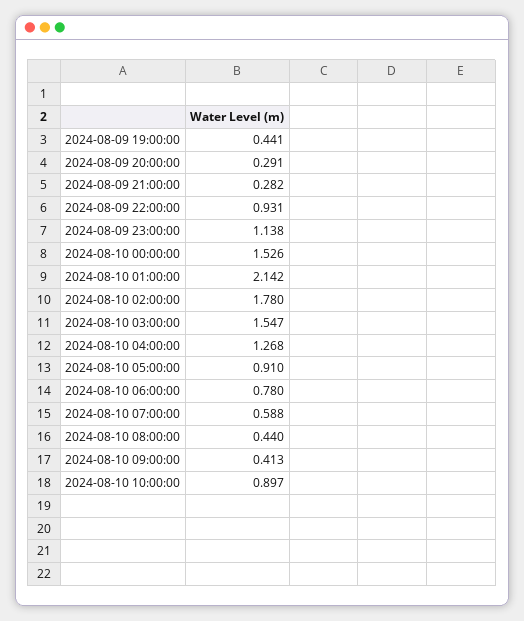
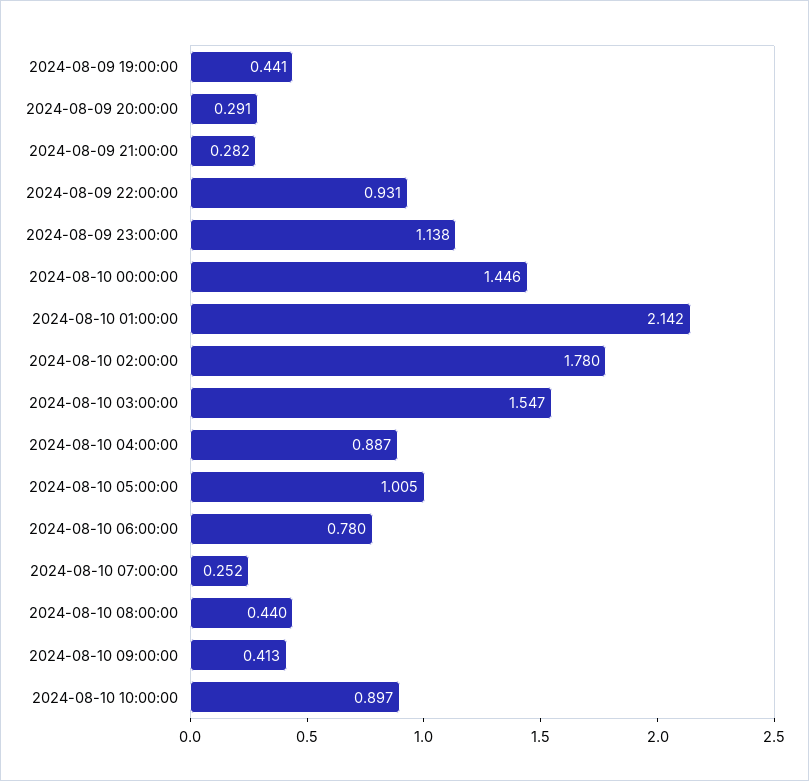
  {
    "2024-08-09 19:00:00": 0.441,
    "2024-08-09 20:00:00": 0.291,
    "2024-08-09 21:00:00": 0.282,
    "2024-08-09 22:00:00": 0.931,
    "2024-08-09 23:00:00": 1.138,
-   "2024-08-10 00:00:00": 1.526,
+   "2024-08-10 00:00:00": 1.446,
    "2024-08-10 01:00:00": 2.142,
    "2024-08-10 02:00:00": 1.78,
    "2024-08-10 03:00:00": 1.547,
-   "2024-08-10 04:00:00": 1.268,
+   "2024-08-10 04:00:00": 0.887,
-   "2024-08-10 05:00:00": 0.91,
+   "2024-08-10 05:00:00": 1.005,
    "2024-08-10 06:00:00": 0.78,
-   "2024-08-10 07:00:00": 0.588,
+   "2024-08-10 07:00:00": 0.252,
    "2024-08-10 08:00:00": 0.44,
    "2024-08-10 09:00:00": 0.413,
    "2024-08-10 10:00:00": 0.897
  }

